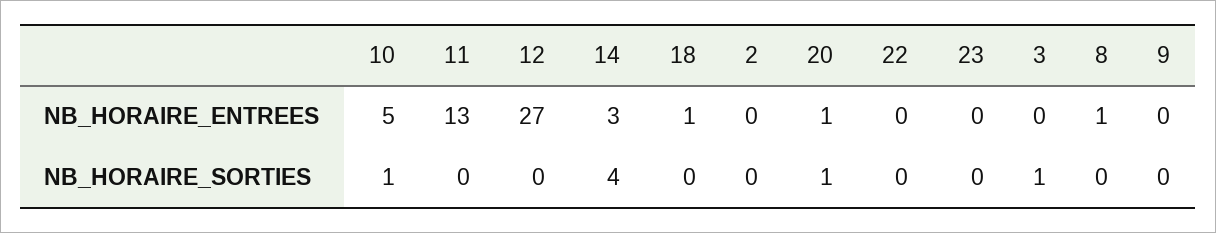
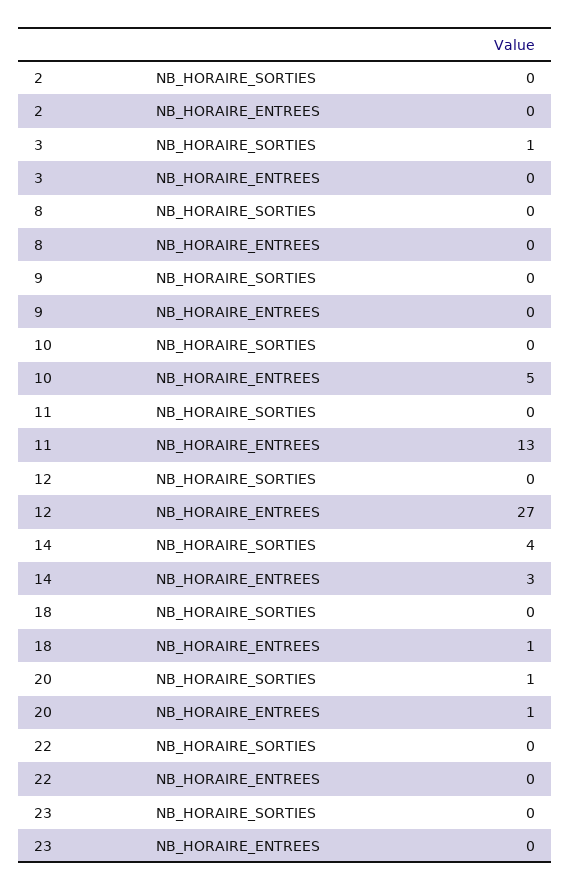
  {
    "10": {
      "NB_HORAIRE_ENTREES": 5,
-     "NB_HORAIRE_SORTIES": 1
+     "NB_HORAIRE_SORTIES": 0
    },
    "11": {
      "NB_HORAIRE_ENTREES": 13,
      "NB_HORAIRE_SORTIES": 0
    },
    "12": {
      "NB_HORAIRE_ENTREES": 27,
      "NB_HORAIRE_SORTIES": 0
    },
    "14": {
      "NB_HORAIRE_ENTREES": 3,
      "NB_HORAIRE_SORTIES": 4
    },
    "18": {
      "NB_HORAIRE_ENTREES": 1,
      "NB_HORAIRE_SORTIES": 0
    },
    "2": {
      "NB_HORAIRE_ENTREES": 0,
      "NB_HORAIRE_SORTIES": 0
    },
    "20": {
      "NB_HORAIRE_ENTREES": 1,
      "NB_HORAIRE_SORTIES": 1
    },
    "22": {
      "NB_HORAIRE_ENTREES": 0,
      "NB_HORAIRE_SORTIES": 0
    },
    "23": {
      "NB_HORAIRE_ENTREES": 0,
      "NB_HORAIRE_SORTIES": 0
    },
    "3": {
      "NB_HORAIRE_ENTREES": 0,
      "NB_HORAIRE_SORTIES": 1
    },
    "8": {
-     "NB_HORAIRE_ENTREES": 1,
+     "NB_HORAIRE_ENTREES": 0,
      "NB_HORAIRE_SORTIES": 0
    },
    "9": {
      "NB_HORAIRE_ENTREES": 0,
      "NB_HORAIRE_SORTIES": 0
    }
  }

